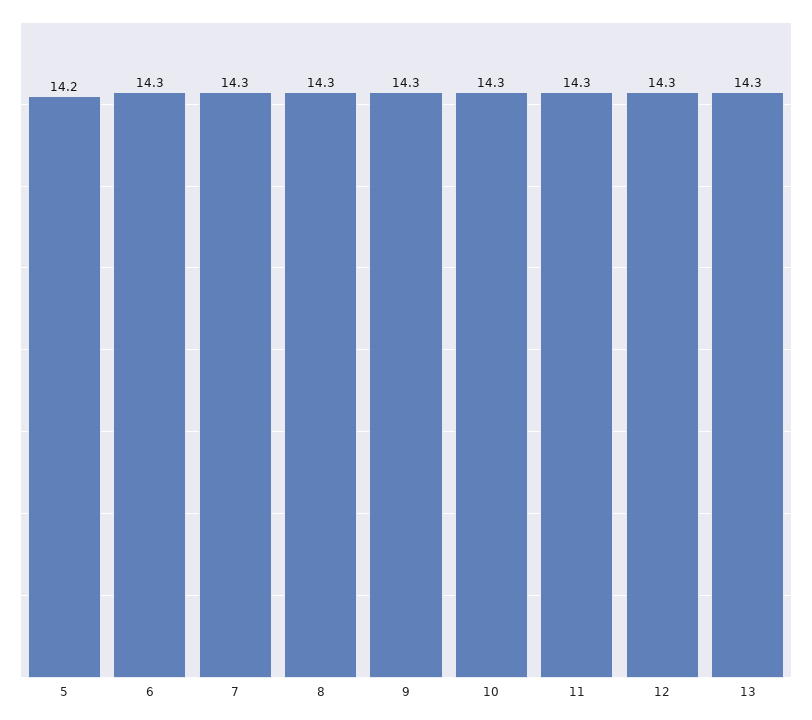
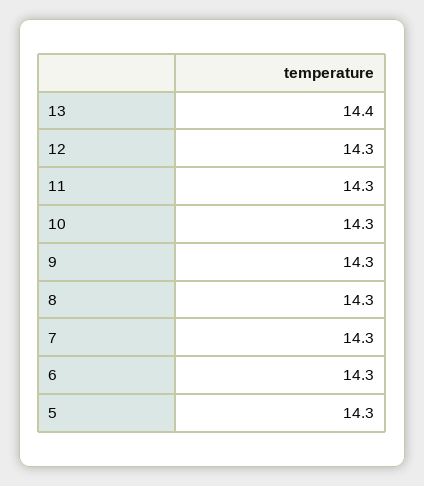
  {
-   "5": 14.2,
+   "5": 14.3,
    "6": 14.3,
    "7": 14.3,
    "8": 14.3,
    "9": 14.3,
    "10": 14.3,
    "11": 14.3,
    "12": 14.3,
-   "13": 14.3
+   "13": 14.4
  }

